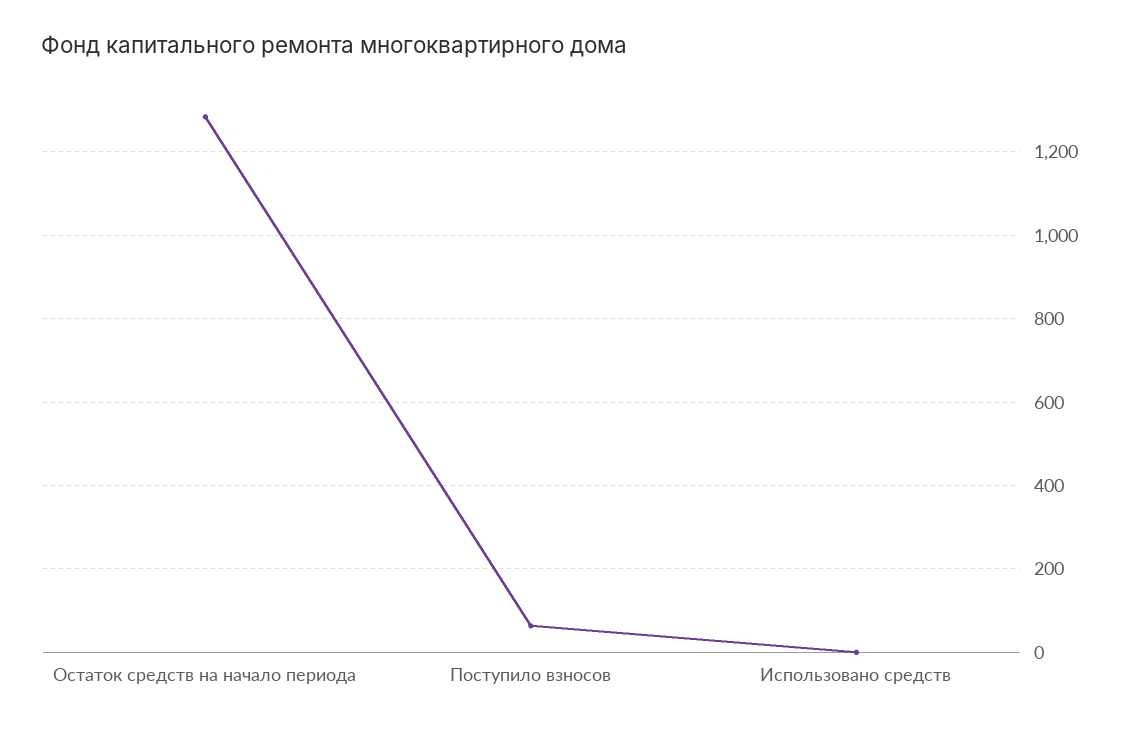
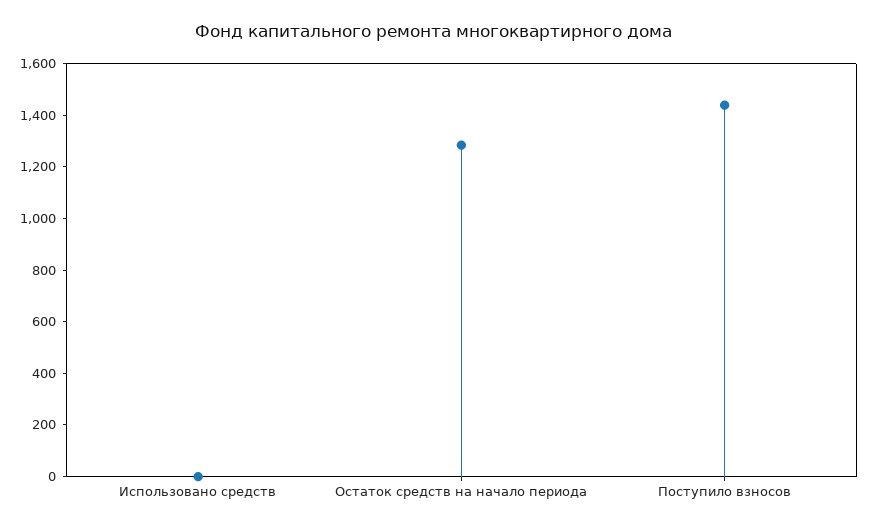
  {
    "Остаток средств на начало периода": 1280,
-   "Поступило взносов": 60,
+   "Поступило взносов": 1450,
    "Использовано средств": 0
  }

